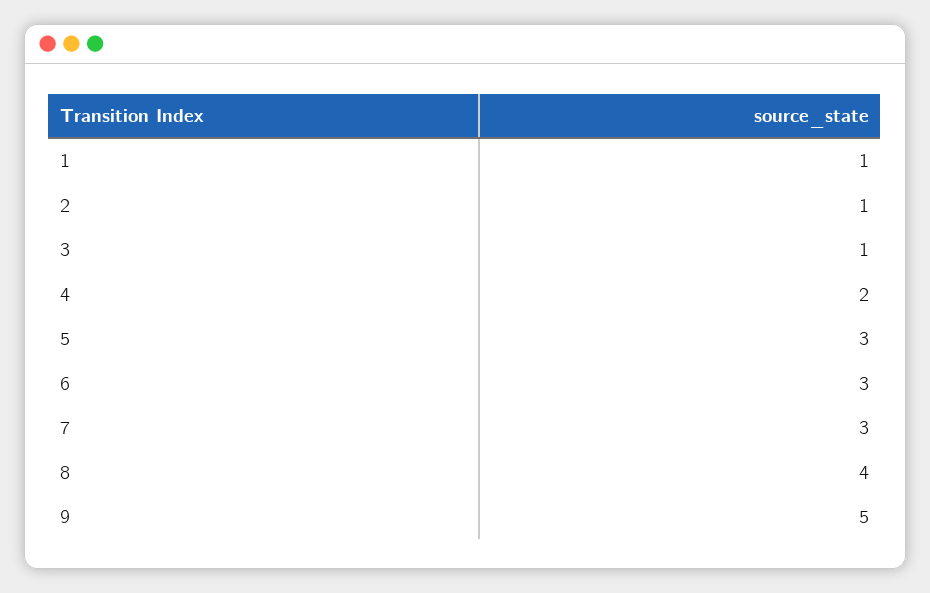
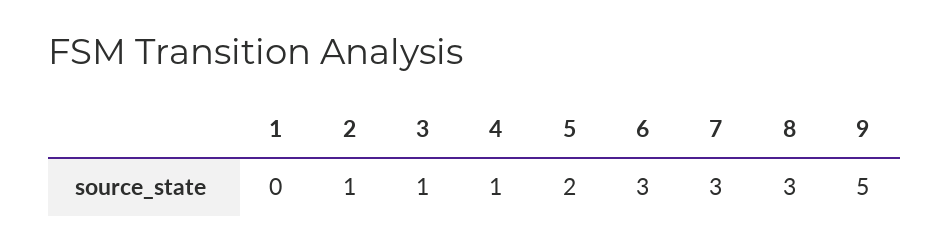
  {
-   "1": 1,
+   "1": 0,
    "2": 1,
    "3": 1,
-   "4": 2,
+   "4": 1,
-   "5": 3,
+   "5": 2,
    "6": 3,
    "7": 3,
-   "8": 4,
+   "8": 3,
    "9": 5
  }

